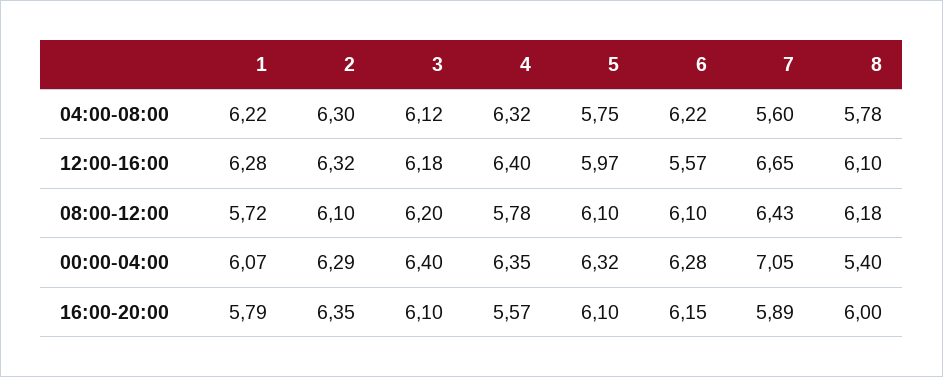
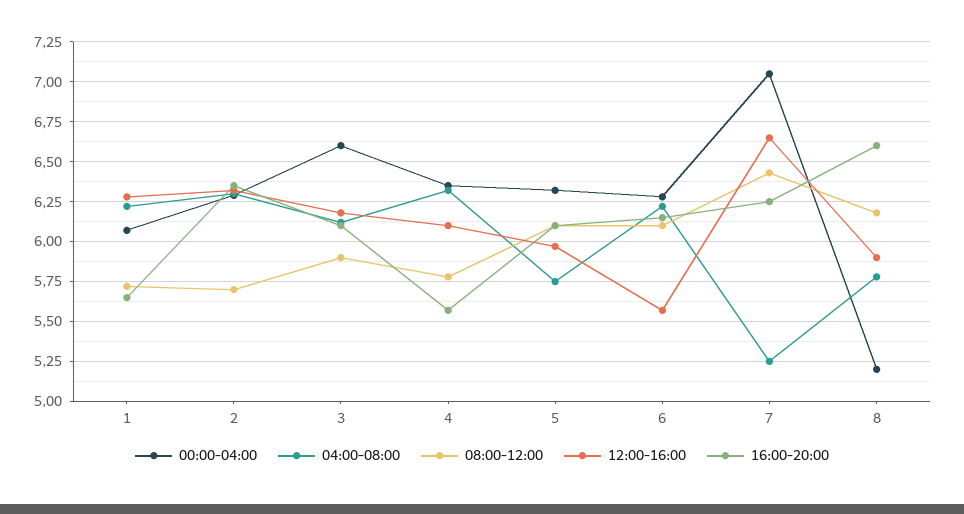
  {
    "04:00-08:00": {
      "1": 6.22,
      "2": 6.3,
      "3": 6.12,
      "4": 6.32,
      "5": 5.75,
      "6": 6.22,
-     "7": 5.6,
+     "7": 5.25,
      "8": 5.78
    },
    "12:00-16:00": {
      "1": 6.28,
      "2": 6.32,
      "3": 6.18,
-     "4": 6.4,
+     "4": 6.1,
      "5": 5.97,
      "6": 5.57,
      "7": 6.65,
-     "8": 6.1
+     "8": 5.9
    },
    "08:00-12:00": {
      "1": 5.72,
-     "2": 6.1,
+     "2": 5.7,
-     "3": 6.2,
+     "3": 5.9,
      "4": 5.78,
      "5": 6.1,
      "6": 6.1,
      "7": 6.43,
      "8": 6.18
    },
    "00:00-04:00": {
      "1": 6.07,
      "2": 6.29,
-     "3": 6.4,
+     "3": 6.6,
      "4": 6.35,
      "5": 6.32,
      "6": 6.28,
      "7": 7.05,
-     "8": 5.4
+     "8": 5.2
    },
    "16:00-20:00": {
-     "1": 5.79,
+     "1": 5.65,
      "2": 6.35,
      "3": 6.1,
      "4": 5.57,
      "5": 6.1,
      "6": 6.15,
-     "7": 5.89,
+     "7": 6.25,
-     "8": 6
+     "8": 6.6
    }
  }

